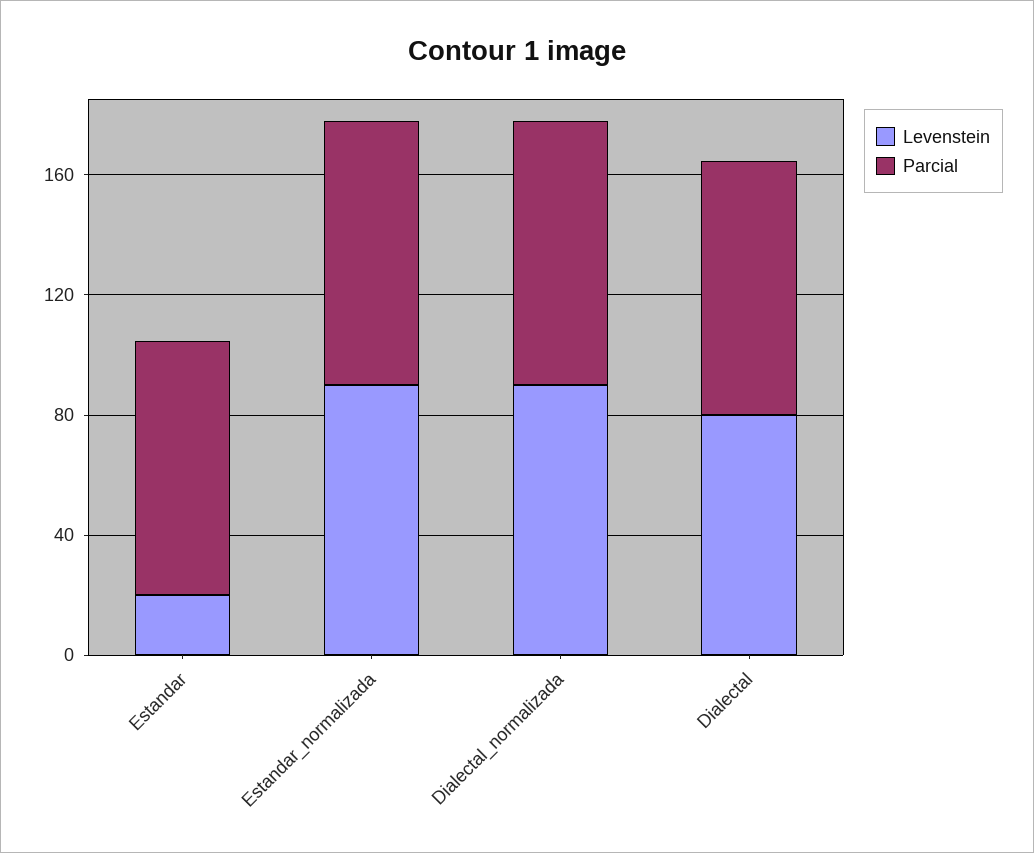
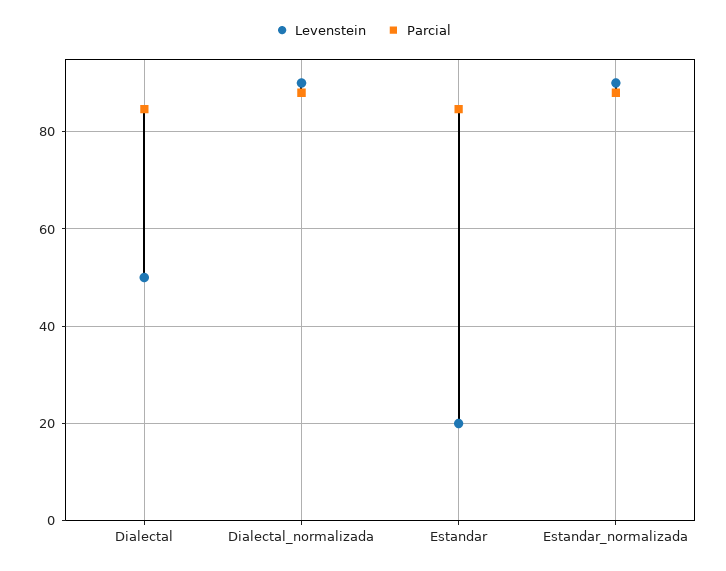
  {
    "Levenstein": {
      "Estandar": 20,
      "Estandar_normalizada": 90,
      "Dialectal_normalizada": 90,
-     "Dialectal": 80
+     "Dialectal": 50
    },
    "Parcial": {
      "Estandar": 84,
      "Estandar_normalizada": 88,
      "Dialectal_normalizada": 88,
      "Dialectal": 84
    }
  }

